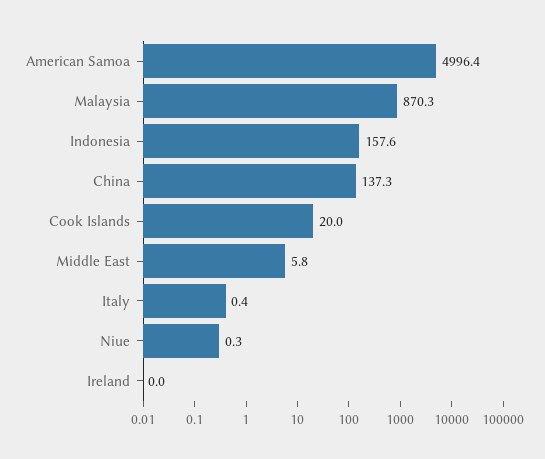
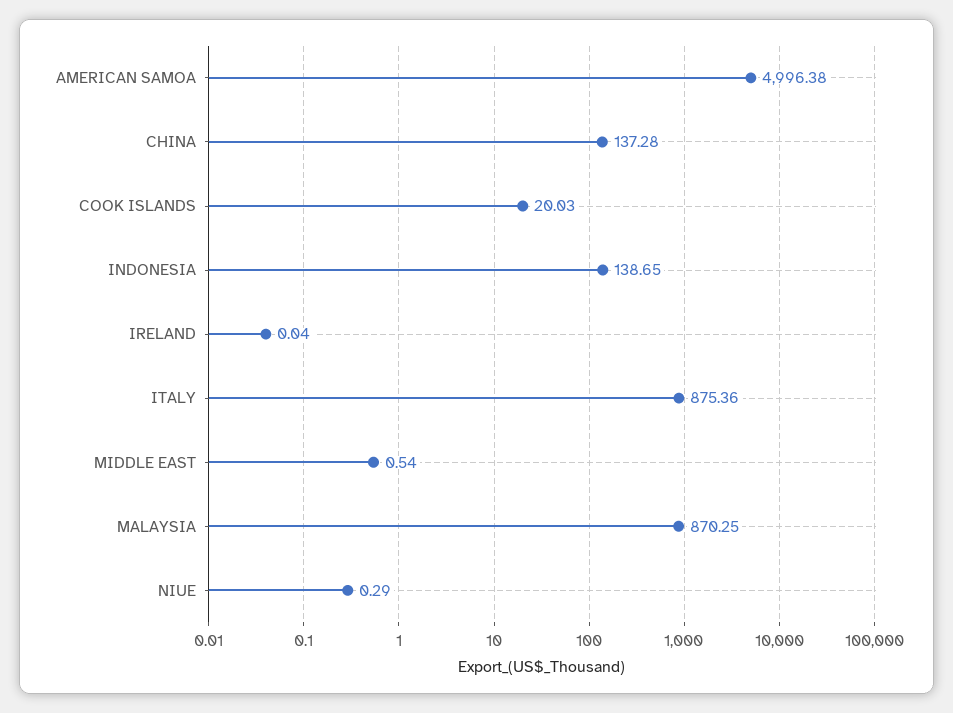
  {
    "American Samoa": 4996.38,
    "Malaysia": 870.25,
-   "Indonesia": 157.6,
+   "Indonesia": 138.65,
    "China": 137.28,
    "Cook Islands": 20.03,
-   "Middle East": 5.8,
+   "Middle East": 0.54,
-   "Italy": 0.4,
+   "Italy": 875.36,
    "Niue": 0.29,
    "Ireland": 0.04
  }

